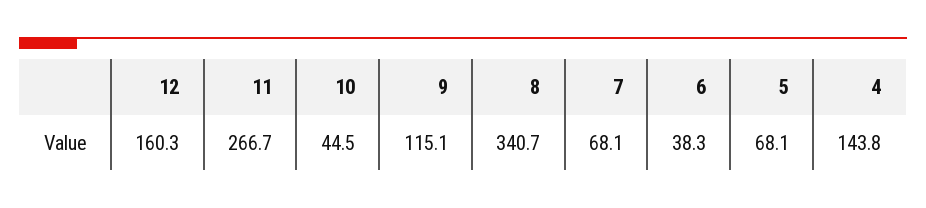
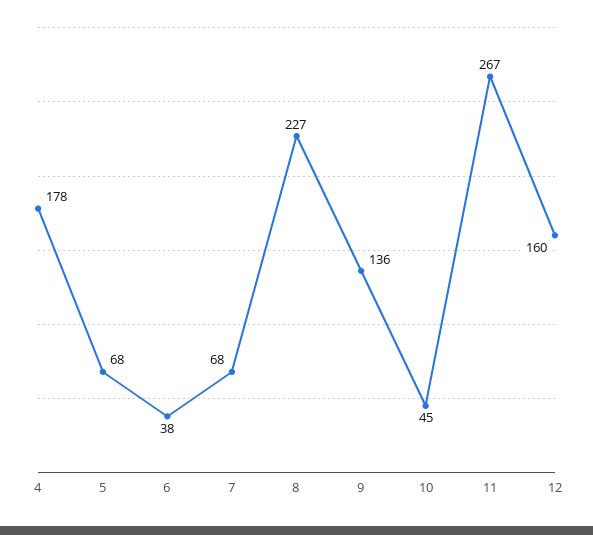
  {
    "12": 160.3,
    "11": 266.7,
    "10": 44.5,
-   "9": 115.1,
+   "9": 136,
-   "8": 340.7,
+   "8": 227,
    "7": 68.1,
    "6": 38.3,
    "5": 68.1,
-   "4": 143.8
+   "4": 178
  }

